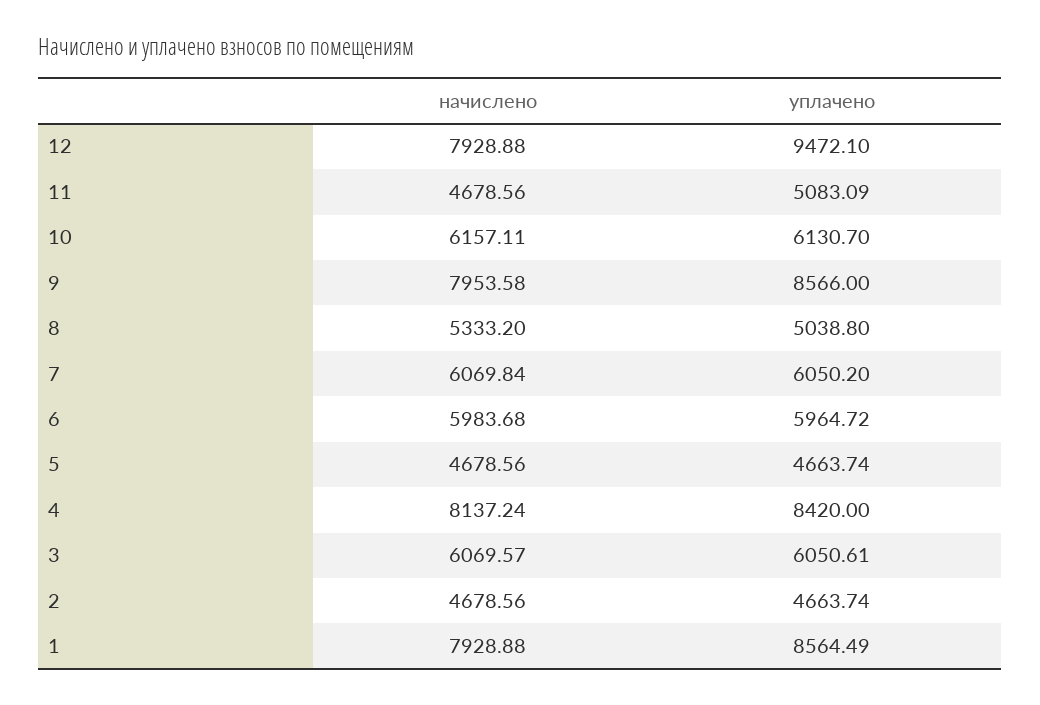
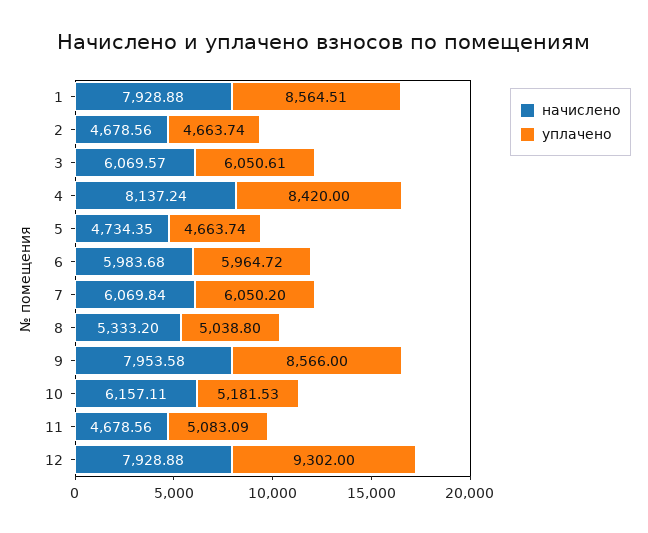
  {
    "начислено": {
      "12": 7928.88,
      "11": 4678.56,
      "10": 6157.11,
      "9": 7953.58,
      "8": 5333.2,
      "7": 6069.84,
      "6": 5983.68,
-     "5": 4678.56,
+     "5": 4734.35,
      "4": 8137.24,
      "3": 6069.57,
      "2": 4678.56,
      "1": 7928.88
    },
    "уплачено": {
-     "12": 9472.1,
+     "12": 9302,
      "11": 5083.09,
-     "10": 6130.7,
+     "10": 5181.53,
      "9": 8566,
      "8": 5038.8,
      "7": 6050.2,
      "6": 5964.72,
      "5": 4663.74,
      "4": 8420,
      "3": 6050.61,
      "2": 4663.74,
-     "1": 8564.49
+     "1": 8564.51
    }
  }

